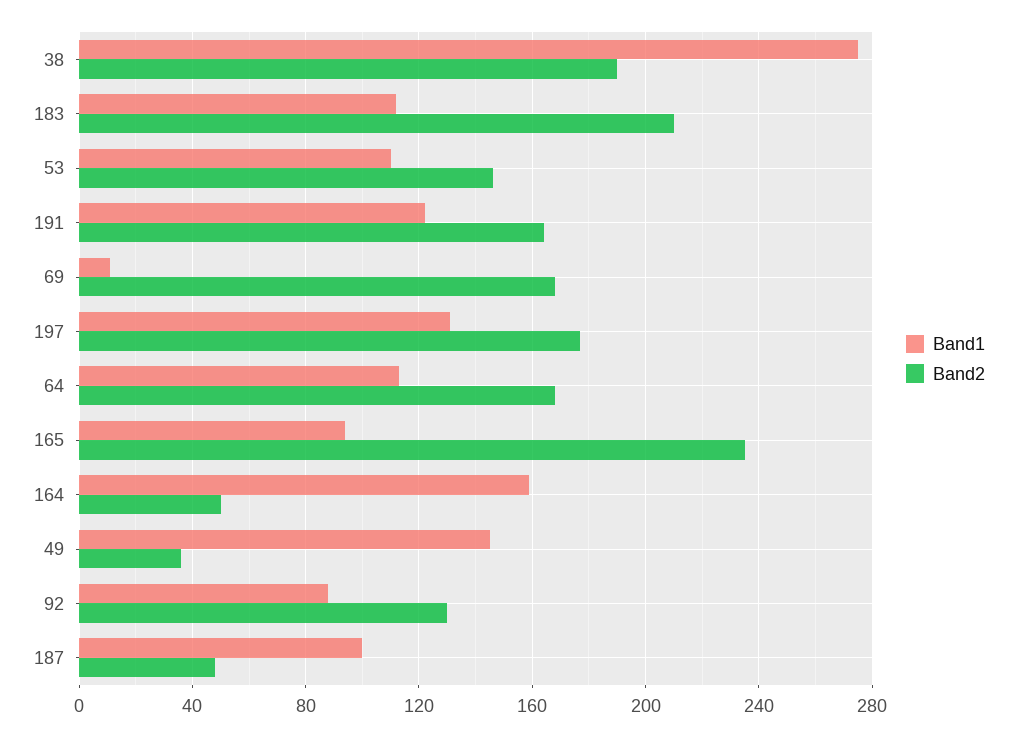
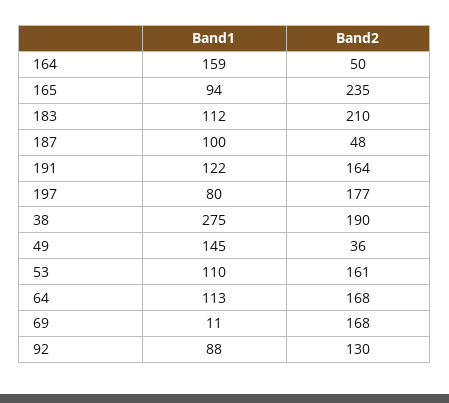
  {
    "Band1": {
      "38": 275,
      "183": 112,
      "53": 110,
      "191": 122,
      "69": 11,
-     "197": 130,
+     "197": 80,
      "64": 113,
      "165": 94,
      "164": 159,
      "49": 145,
      "92": 88,
      "187": 100
    },
    "Band2": {
      "38": 190,
      "183": 210,
-     "53": 145,
+     "53": 161,
      "191": 164,
      "69": 168,
      "197": 177,
      "64": 168,
      "165": 235,
      "164": 50,
      "49": 36,
      "92": 130,
      "187": 48
    }
  }

